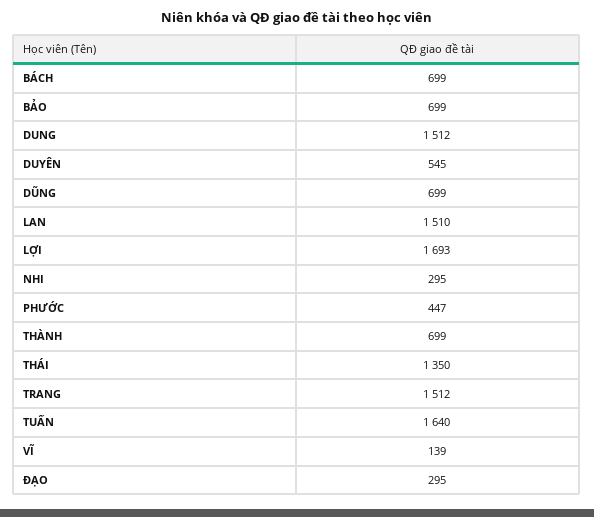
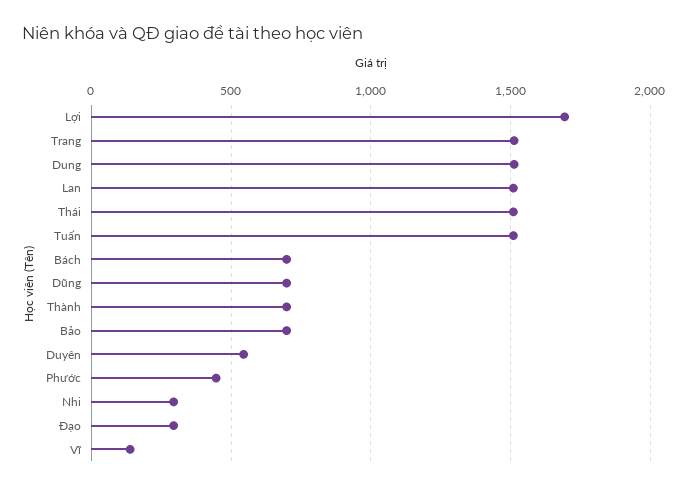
  {
    "BÁCH": 699,
    "BẢO": 699,
    "DUNG": 1512,
    "DUYÊN": 545,
    "DŨNG": 699,
    "LAN": 1510,
    "LỢI": 1693,
    "NHI": 295,
    "PHƯỚC": 447,
    "THÀNH": 699,
-   "THÁI": 1350,
+   "THÁI": 1500,
    "TRANG": 1512,
-   "TUẤN": 1640,
+   "TUẤN": 1500,
    "VĨ": 139,
    "ĐẠO": 295
  }

